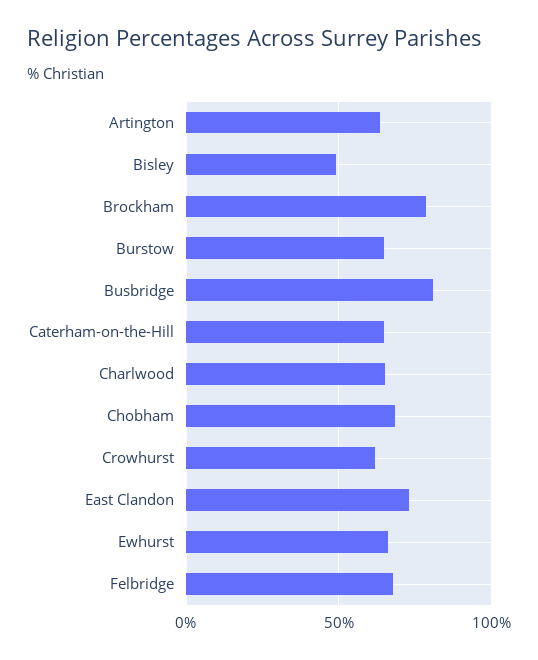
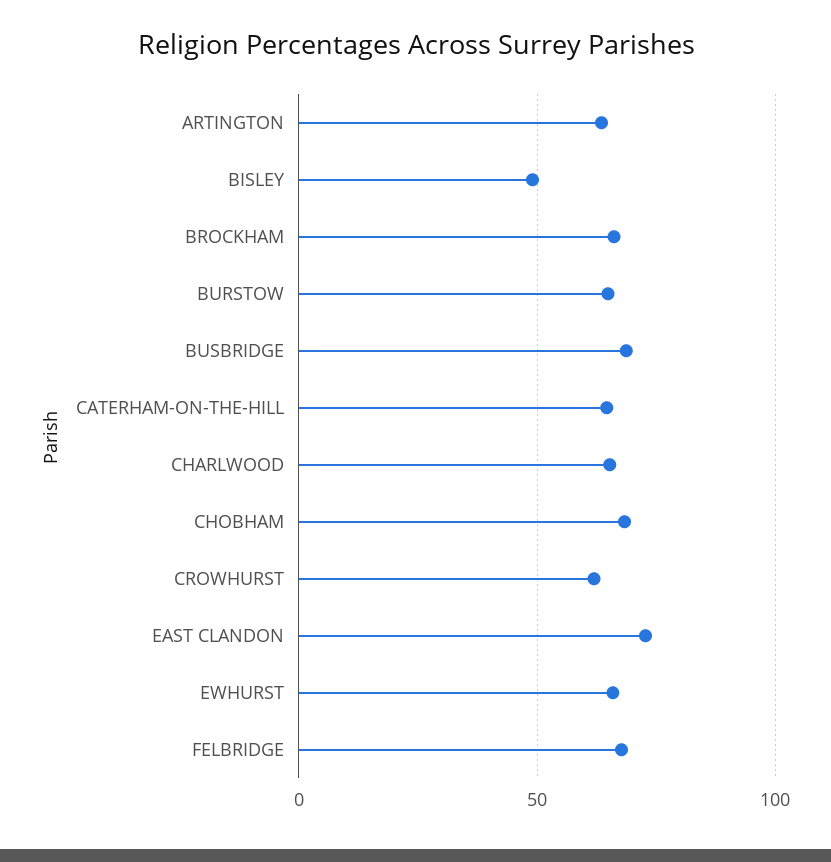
  {
    "Artington": 65,
    "Bisley": 50,
-   "Brockham": 80,
+   "Brockham": 65,
    "Burstow": 65,
-   "Busbridge": 80,
+   "Busbridge": 70,
    "Caterham-on-the-Hill": 65,
    "Charlwood": 65,
    "Chobham": 70,
    "Crowhurst": 60,
    "East Clandon": 75,
    "Ewhurst": 65,
    "Felbridge": 70
  }

